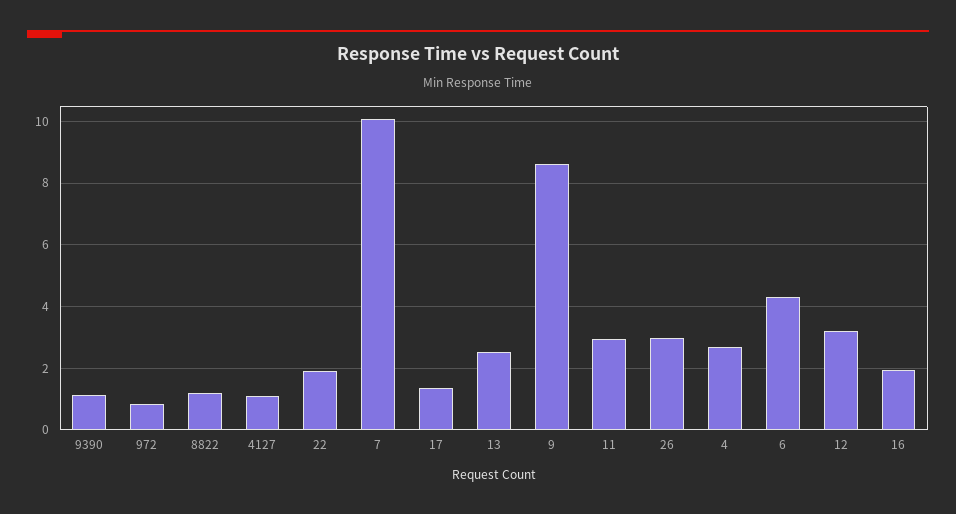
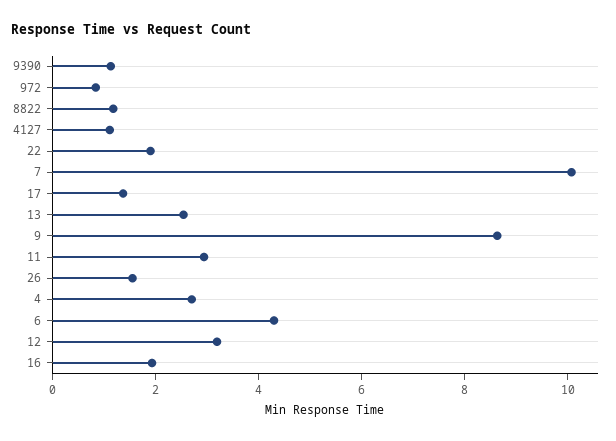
  {
    "9390": 1.2,
    "972": 0.8,
    "8822": 1.2,
    "4127": 1.2,
    "22": 2,
    "7": 10,
    "17": 1.4,
    "13": 2.6,
    "9": 8.6,
    "11": 3,
-   "26": 3,
+   "26": 1.5,
    "4": 2.8,
    "6": 4.4,
    "12": 3.2,
    "16": 2
  }

